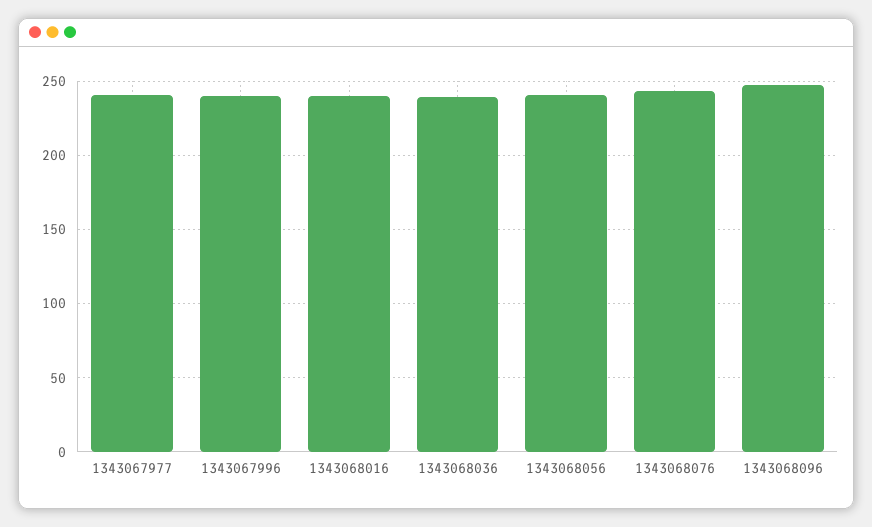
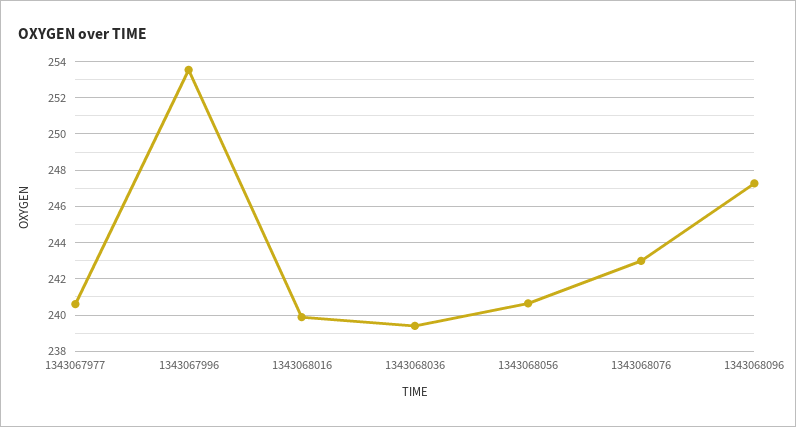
  {
    "1343067977": 240.5,
-   "1343067996": 240,
+   "1343067996": 253.5,
    "1343068016": 240,
    "1343068036": 239.5,
    "1343068056": 240.5,
    "1343068076": 243,
    "1343068096": 247.5
  }

